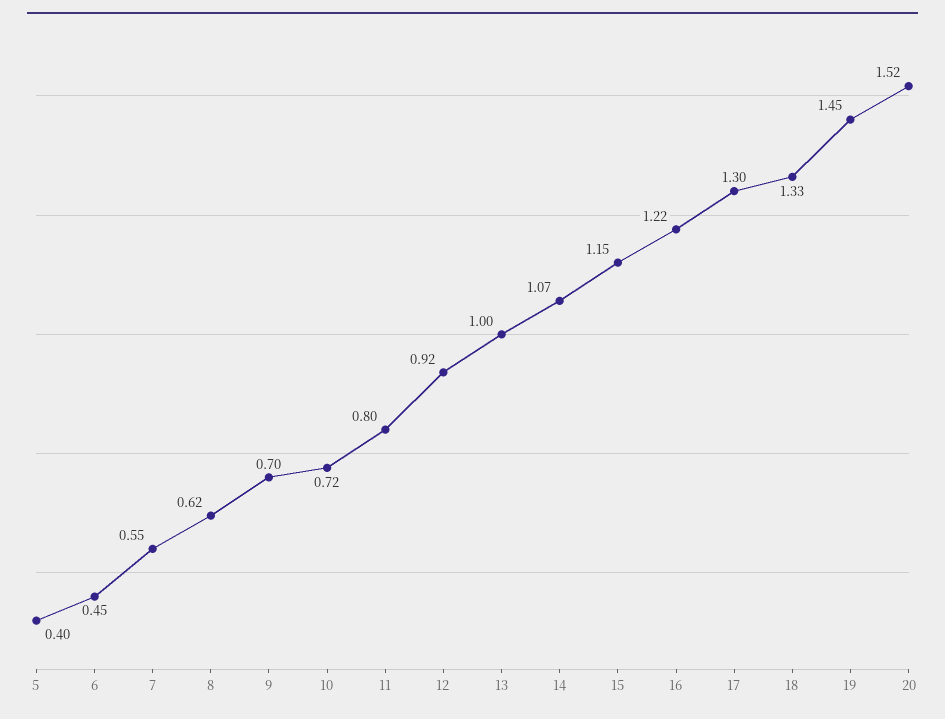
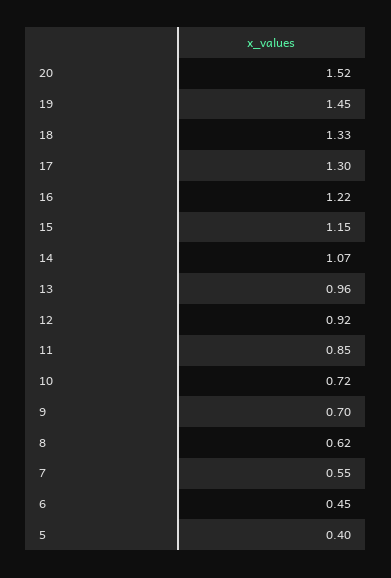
  {
    "5": 0.4,
    "6": 0.45,
    "7": 0.55,
    "8": 0.62,
    "9": 0.7,
    "10": 0.72,
-   "11": 0.8,
+   "11": 0.85,
    "12": 0.92,
-   "13": 1,
+   "13": 0.96,
    "14": 1.07,
    "15": 1.15,
    "16": 1.22,
    "17": 1.3,
    "18": 1.33,
    "19": 1.45,
    "20": 1.52
  }

